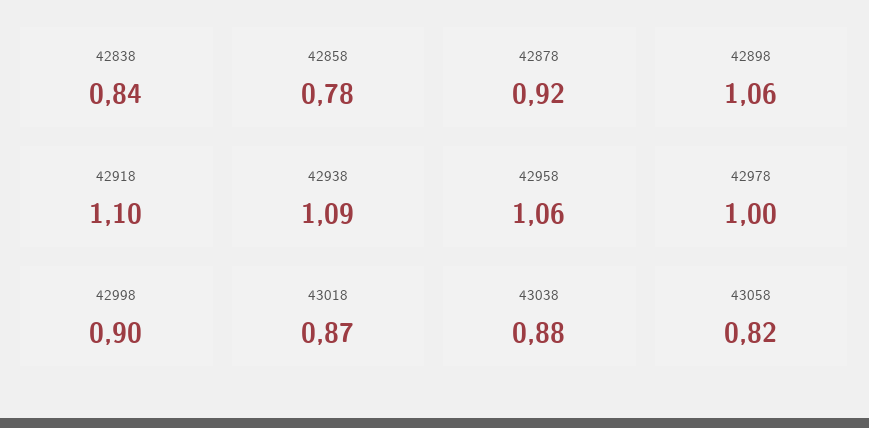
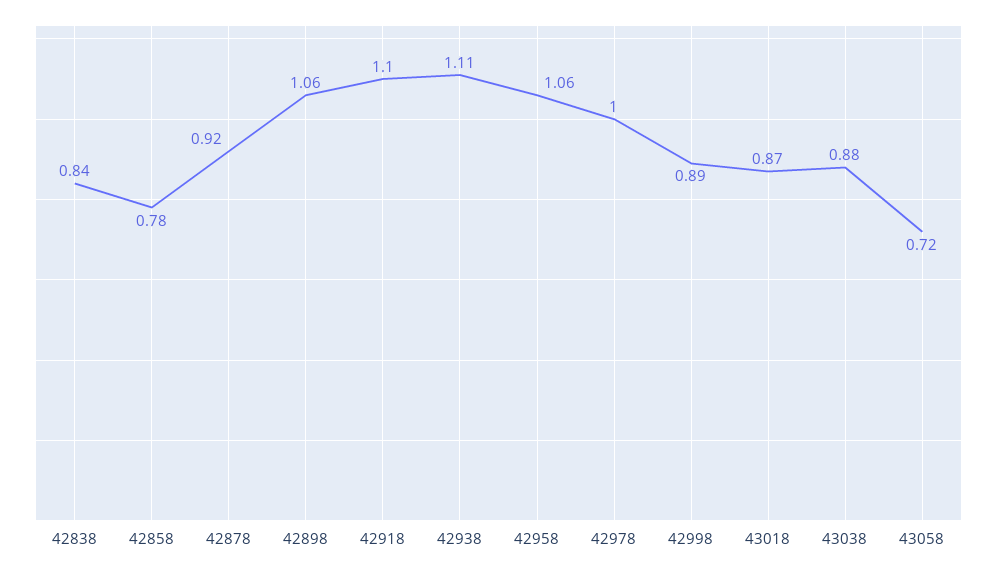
  {
    "42838": 0.84,
    "42858": 0.78,
    "42878": 0.92,
    "42898": 1.06,
    "42918": 1.1,
-   "42938": 1.09,
+   "42938": 1.11,
    "42958": 1.06,
    "42978": 1,
-   "42998": 0.9,
+   "42998": 0.89,
    "43018": 0.87,
    "43038": 0.88,
-   "43058": 0.82
+   "43058": 0.72
  }

